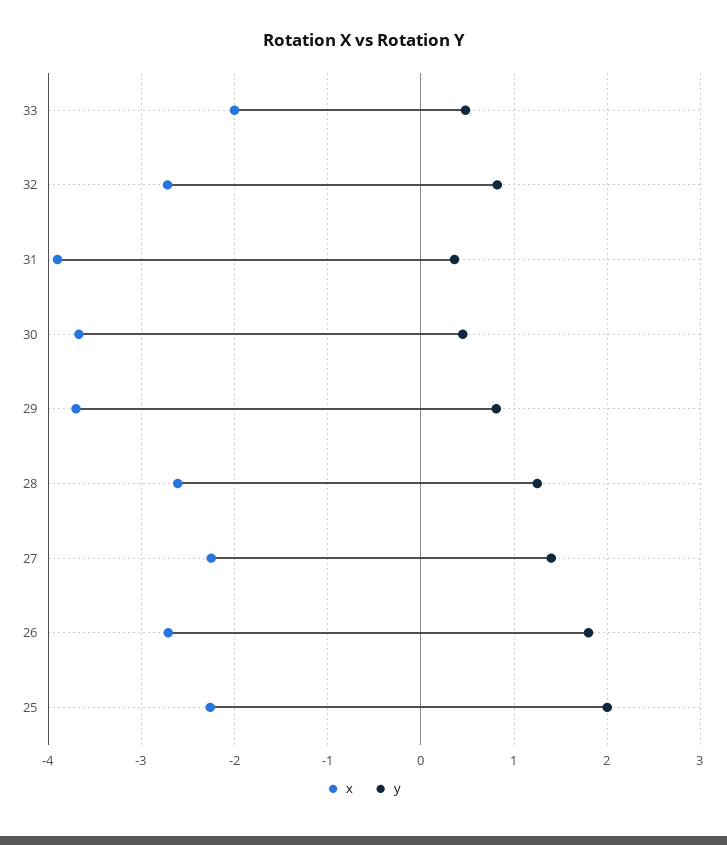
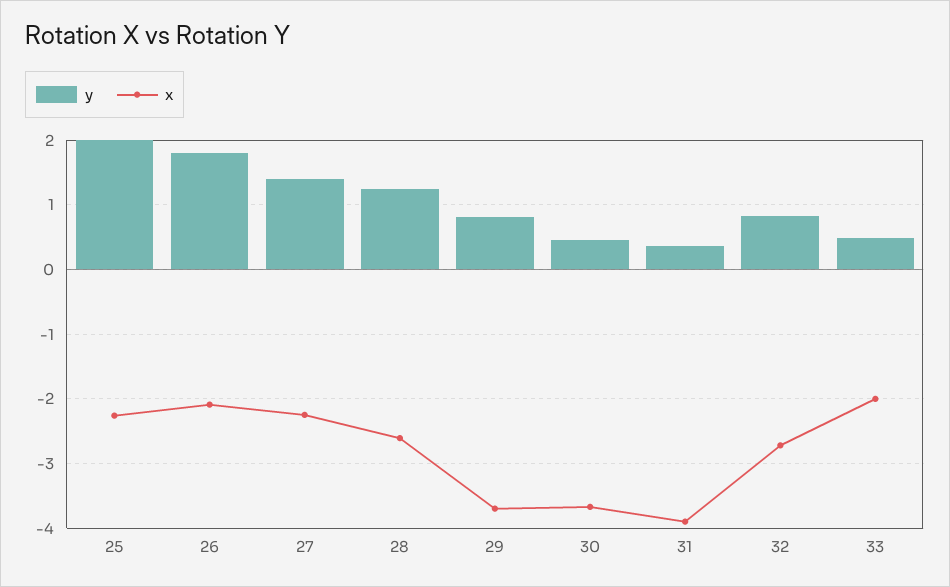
  {
    "x": {
      "33": -2,
      "32": -2.7,
      "31": -3.9,
      "30": -3.7,
      "29": -3.7,
      "28": -2.6,
      "27": -2.3,
-     "26": -2.7,
+     "26": -2.1,
      "25": -2.3
    },
    "y": {
      "33": 0.5,
      "32": 0.8,
      "31": 0.4,
      "30": 0.5,
      "29": 0.8,
      "28": 1.3,
      "27": 1.4,
      "26": 1.8,
      "25": 2
    }
  }

